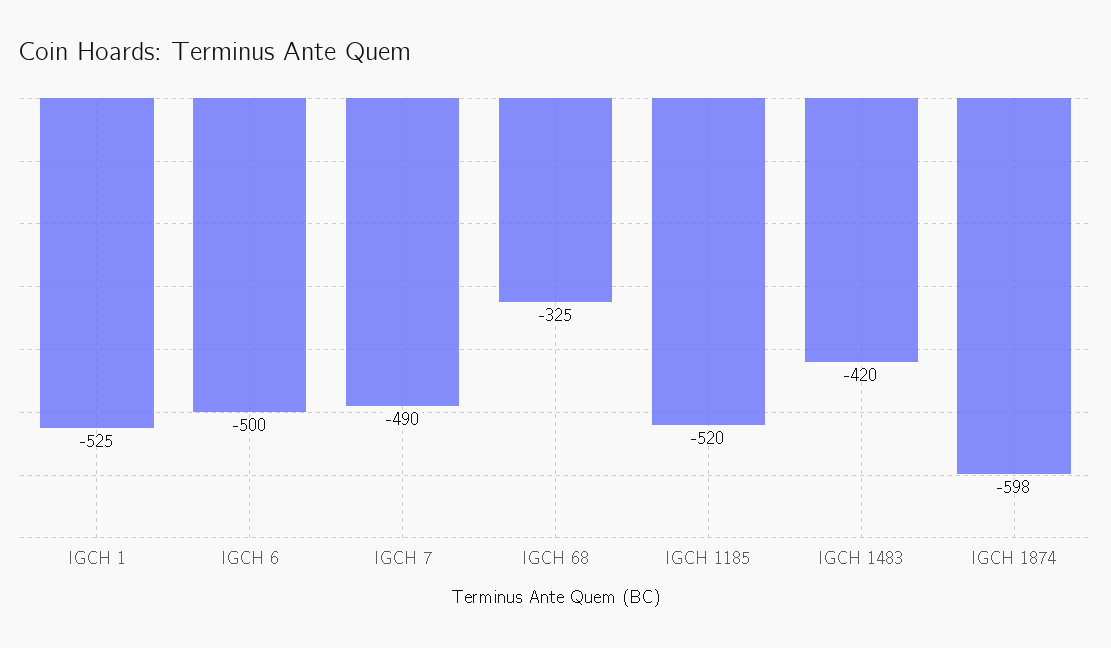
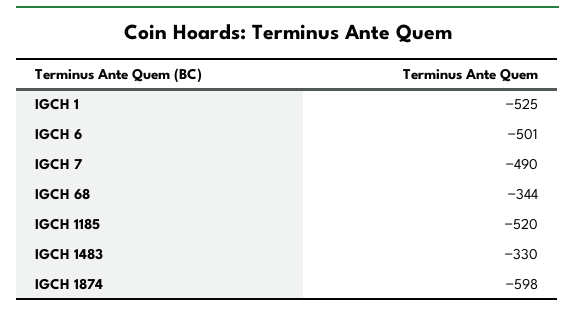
  {
    "IGCH 1": -525,
-   "IGCH 6": -500,
+   "IGCH 6": -501,
    "IGCH 7": -490,
-   "IGCH 68": -325,
+   "IGCH 68": -344,
    "IGCH 1185": -520,
-   "IGCH 1483": -420,
+   "IGCH 1483": -330,
    "IGCH 1874": -598
  }

